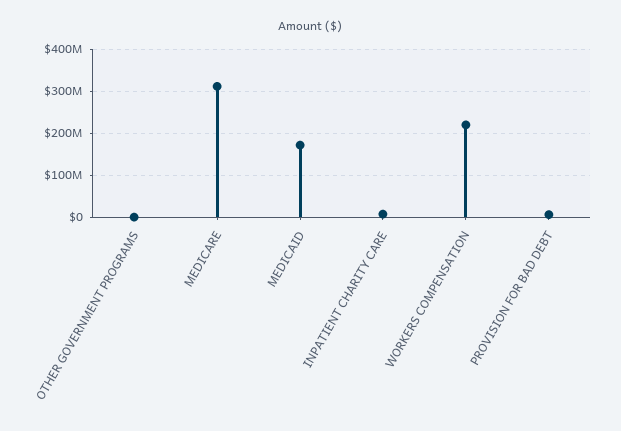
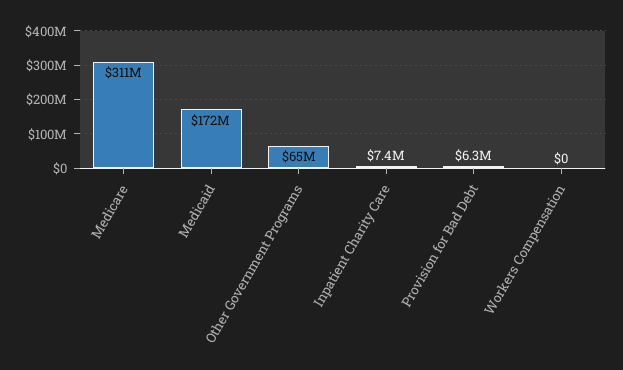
  {
-   "OTHER GOVERNMENT PROGRAMS": 0,
+   "OTHER GOVERNMENT PROGRAMS": 65000000,
    "MEDICARE": 311000000,
    "MEDICAID": 172000000,
    "INPATIENT CHARITY CARE": 7400000,
-   "WORKERS COMPENSATION": 220000000,
+   "WORKERS COMPENSATION": 0,
    "PROVISION FOR BAD DEBT": 6300000
  }

